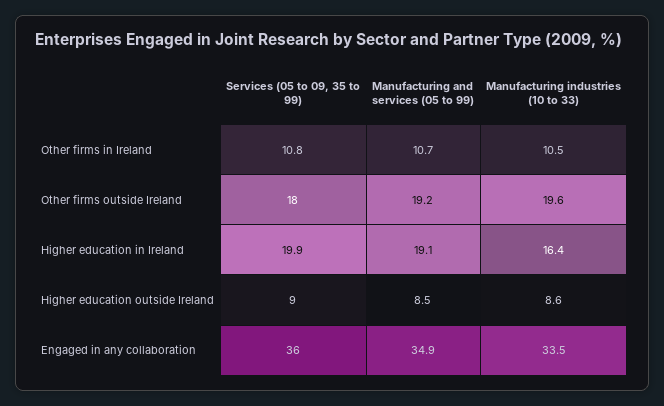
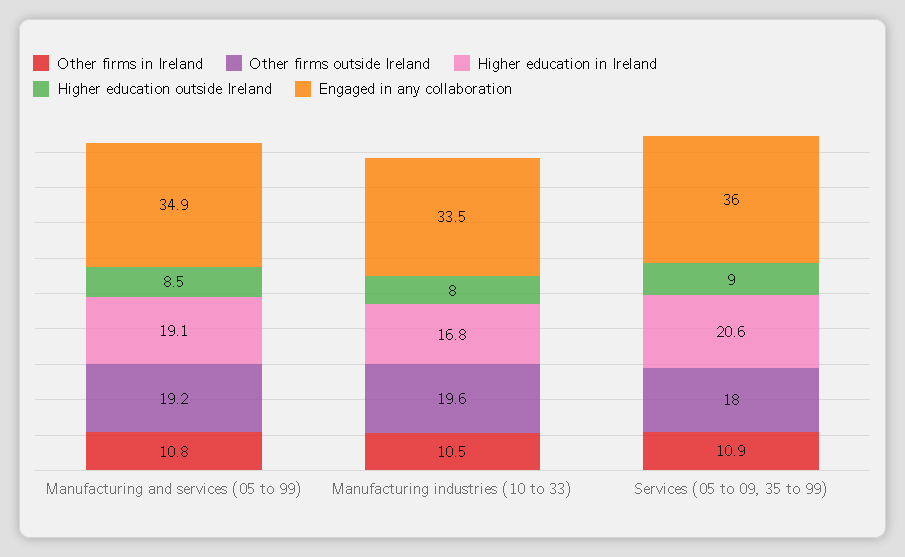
  {
    "Other firms in Ireland": {
-     "Services (05 to 09, 35 to 99)": 10.8,
+     "Services (05 to 09, 35 to 99)": 10.9,
-     "Manufacturing and services (05 to 99)": 10.7,
+     "Manufacturing and services (05 to 99)": 10.8,
      "Manufacturing industries (10 to 33)": 10.5
    },
    "Other firms outside Ireland": {
      "Services (05 to 09, 35 to 99)": 18,
      "Manufacturing and services (05 to 99)": 19.2,
      "Manufacturing industries (10 to 33)": 19.6
    },
    "Higher education in Ireland": {
-     "Services (05 to 09, 35 to 99)": 19.9,
+     "Services (05 to 09, 35 to 99)": 20.6,
      "Manufacturing and services (05 to 99)": 19.1,
-     "Manufacturing industries (10 to 33)": 16.4
+     "Manufacturing industries (10 to 33)": 16.8
    },
    "Higher education outside Ireland": {
      "Services (05 to 09, 35 to 99)": 9,
      "Manufacturing and services (05 to 99)": 8.5,
-     "Manufacturing industries (10 to 33)": 8.6
+     "Manufacturing industries (10 to 33)": 8
    },
    "Engaged in any collaboration": {
      "Services (05 to 09, 35 to 99)": 36,
      "Manufacturing and services (05 to 99)": 34.9,
      "Manufacturing industries (10 to 33)": 33.5
    }
  }

